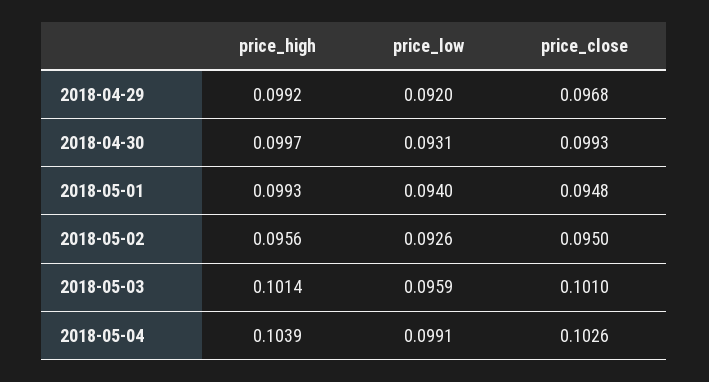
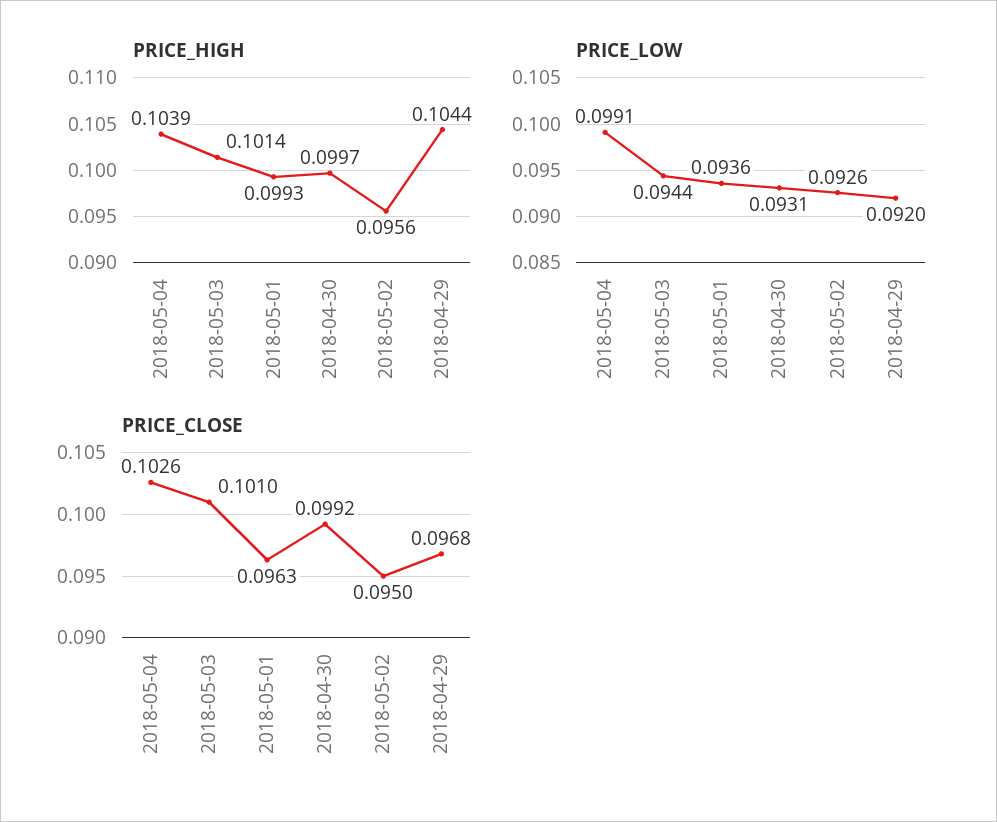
  {
    "price_high": {
-     "2018-04-29": 0.0992,
+     "2018-04-29": 0.1044,
      "2018-04-30": 0.0997,
      "2018-05-01": 0.0993,
      "2018-05-02": 0.0956,
      "2018-05-03": 0.1014,
      "2018-05-04": 0.1039
    },
    "price_low": {
      "2018-04-29": 0.092,
      "2018-04-30": 0.0931,
-     "2018-05-01": 0.094,
+     "2018-05-01": 0.0936,
      "2018-05-02": 0.0926,
-     "2018-05-03": 0.0959,
+     "2018-05-03": 0.0944,
      "2018-05-04": 0.0991
    },
    "price_close": {
      "2018-04-29": 0.0968,
-     "2018-04-30": 0.0993,
+     "2018-04-30": 0.0992,
-     "2018-05-01": 0.0948,
+     "2018-05-01": 0.0963,
      "2018-05-02": 0.095,
      "2018-05-03": 0.101,
      "2018-05-04": 0.1026
    }
  }

